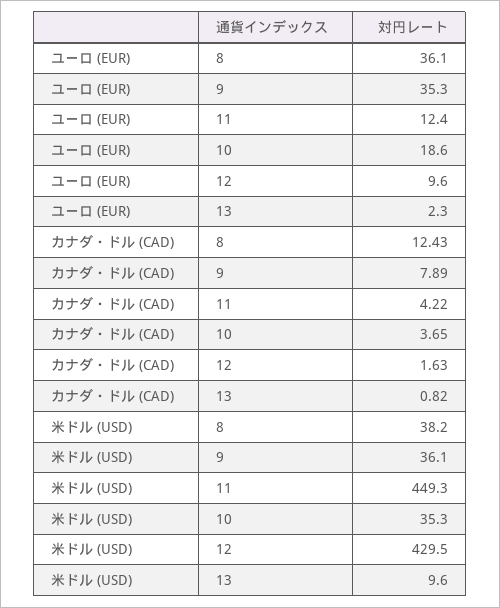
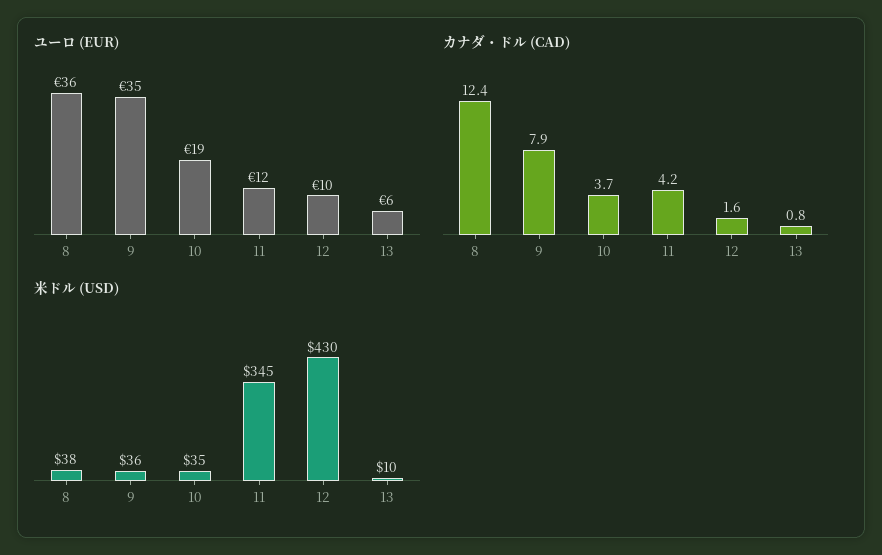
  {
    "ユーロ (EUR)": {
      "8": 36.1,
      "9": 35.3,
      "11": 12.4,
      "10": 18.6,
      "12": 9.6,
-     "13": 2.3
+     "13": 6
    },
    "カナダ・ドル (CAD)": {
      "8": 12.43,
      "9": 7.89,
      "11": 4.22,
      "10": 3.65,
      "12": 1.63,
      "13": 0.82
    },
    "米ドル (USD)": {
      "8": 38.2,
      "9": 36.1,
-     "11": 449.3,
+     "11": 345,
      "10": 35.3,
      "12": 429.5,
      "13": 9.6
    }
  }

